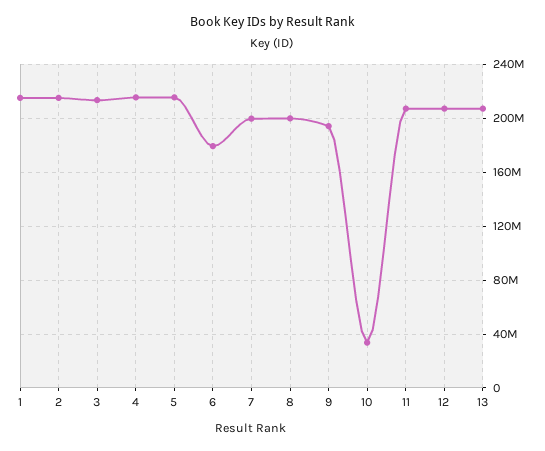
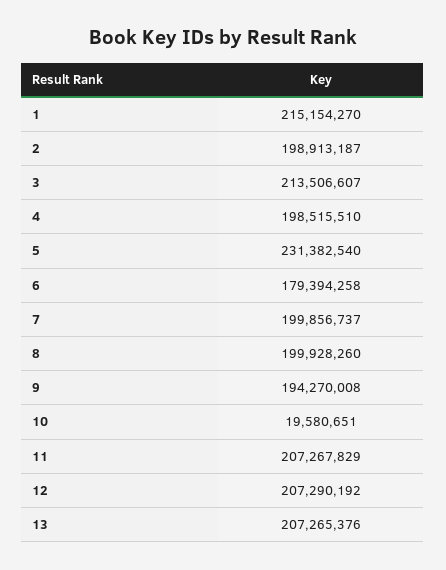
  {
    "1": 215154270,
-   "2": 215000000,
+   "2": 198913187,
    "3": 213506607,
-   "4": 215000000,
+   "4": 198515510,
-   "5": 215000000,
+   "5": 231382540,
    "6": 179394258,
    "7": 199856737,
    "8": 199928260,
    "9": 194270008,
-   "10": 35000000,
+   "10": 19580651,
    "11": 207267829,
    "12": 207290192,
    "13": 207265376
  }

